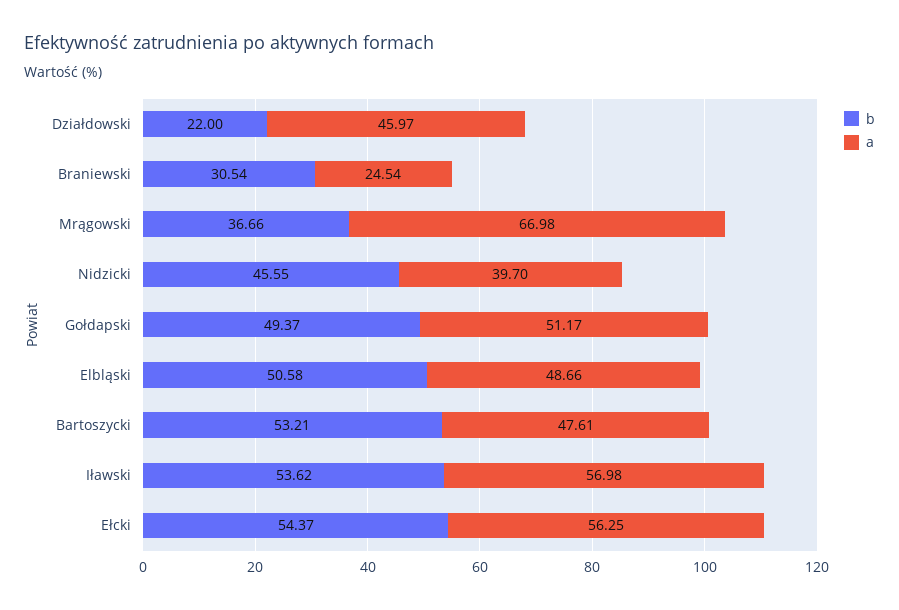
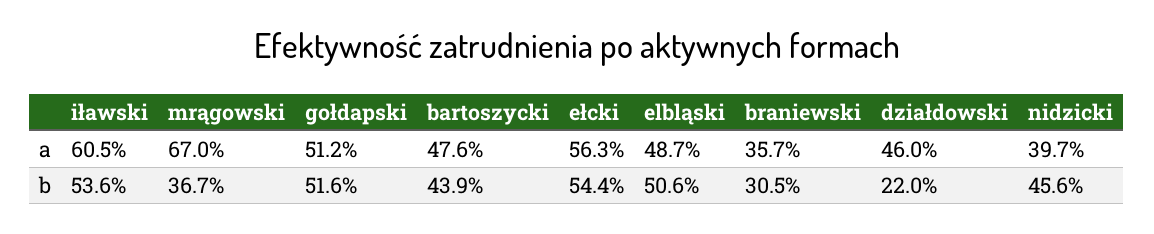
  {
    "b": {
      "Działdowski": 22,
      "Braniewski": 30.54,
      "Mrągowski": 36.66,
      "Nidzicki": 45.55,
-     "Gołdapski": 49.37,
+     "Gołdapski": 51.6,
      "Elbląski": 50.58,
-     "Bartoszycki": 53.21,
+     "Bartoszycki": 43.9,
      "Iławski": 53.62,
      "Ełcki": 54.37
    },
    "a": {
      "Działdowski": 45.97,
-     "Braniewski": 24.54,
+     "Braniewski": 35.7,
      "Mrągowski": 66.98,
      "Nidzicki": 39.7,
      "Gołdapski": 51.17,
      "Elbląski": 48.66,
      "Bartoszycki": 47.61,
-     "Iławski": 56.98,
+     "Iławski": 60.5,
      "Ełcki": 56.25
    }
  }

